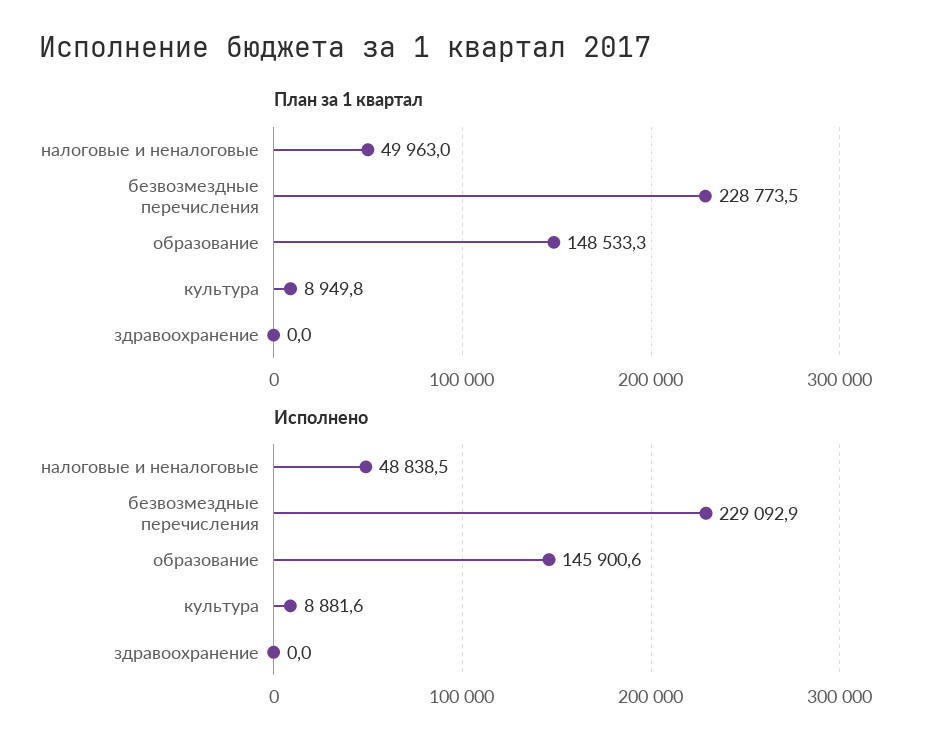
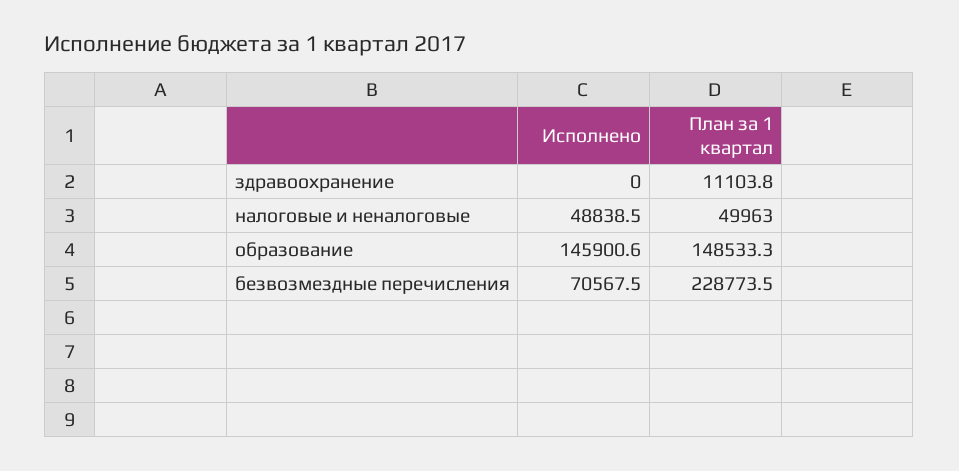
  {
    "План за 1 квартал": {
      "налоговые и неналоговые": 49963,
      "безвозмездные перечисления": 228773.5,
      "образование": 148533.3,
-     "культура": 8949.8,
-     "здравоохранение": 0
+     "здравоохранение": 11103.8
    },
    "Исполнено": {
      "налоговые и неналоговые": 48838.5,
-     "безвозмездные перечисления": 229092.9,
+     "безвозмездные перечисления": 70567.5,
      "образование": 145900.6,
-     "культура": 8881.6,
      "здравоохранение": 0
    }
  }

